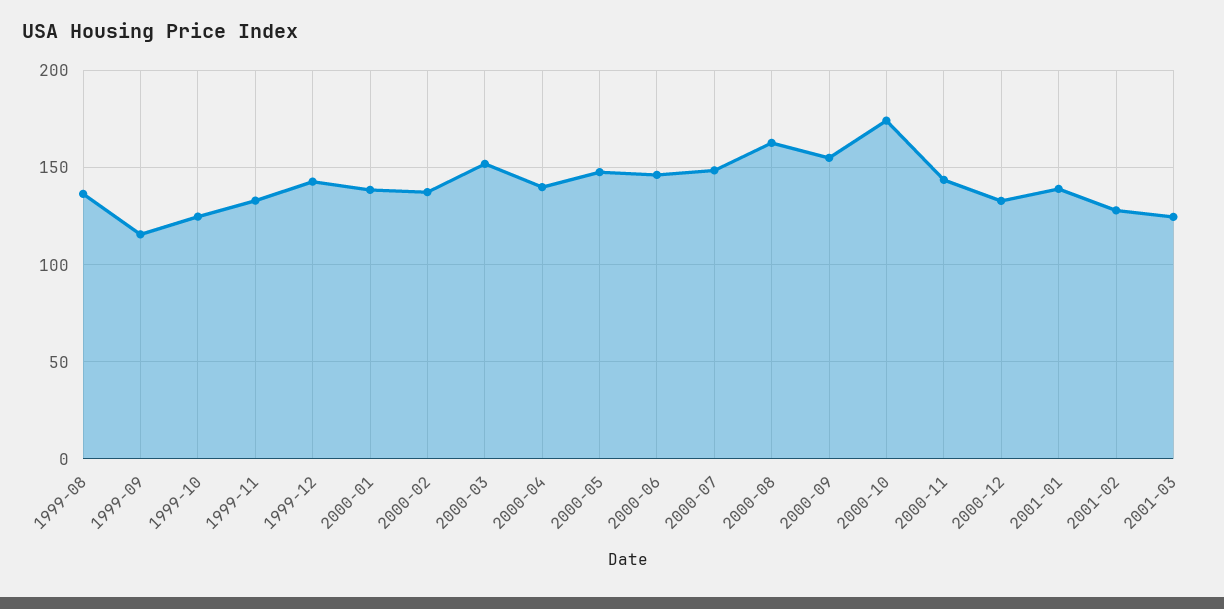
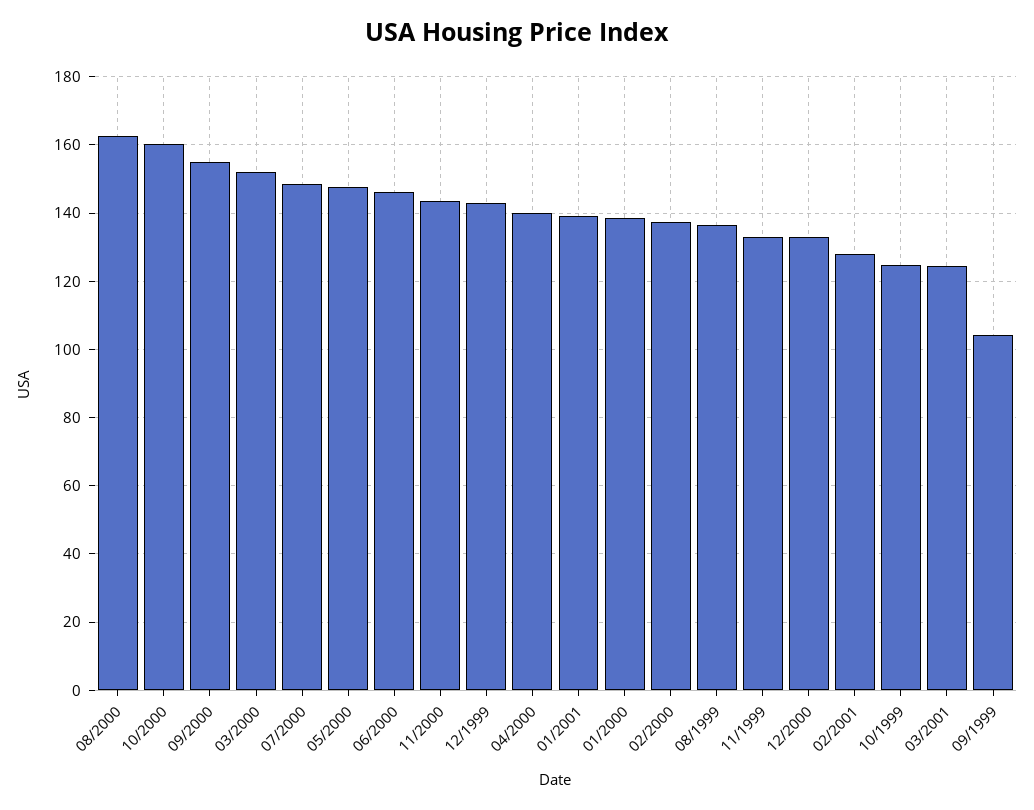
  {
    "1999-08": 136,
-   "1999-09": 115,
+   "1999-09": 104,
    "1999-10": 124,
    "1999-11": 134,
    "1999-12": 142,
    "2000-01": 138,
    "2000-02": 138,
    "2000-03": 152,
    "2000-04": 140,
    "2000-05": 148,
    "2000-06": 146,
    "2000-07": 148,
    "2000-08": 162,
    "2000-09": 156,
-   "2000-10": 175,
+   "2000-10": 160,
    "2000-11": 144,
    "2000-12": 132,
    "2001-01": 140,
    "2001-02": 128,
    "2001-03": 124
  }

